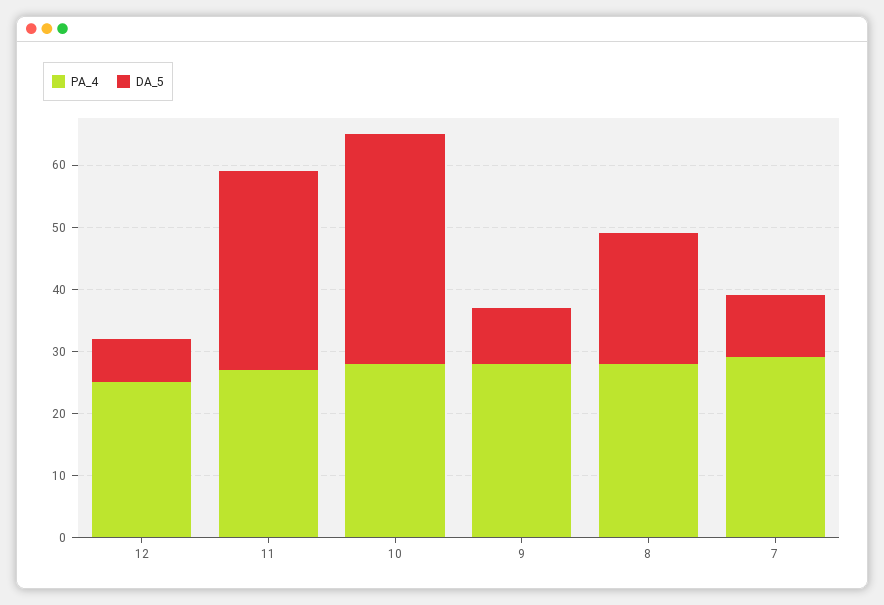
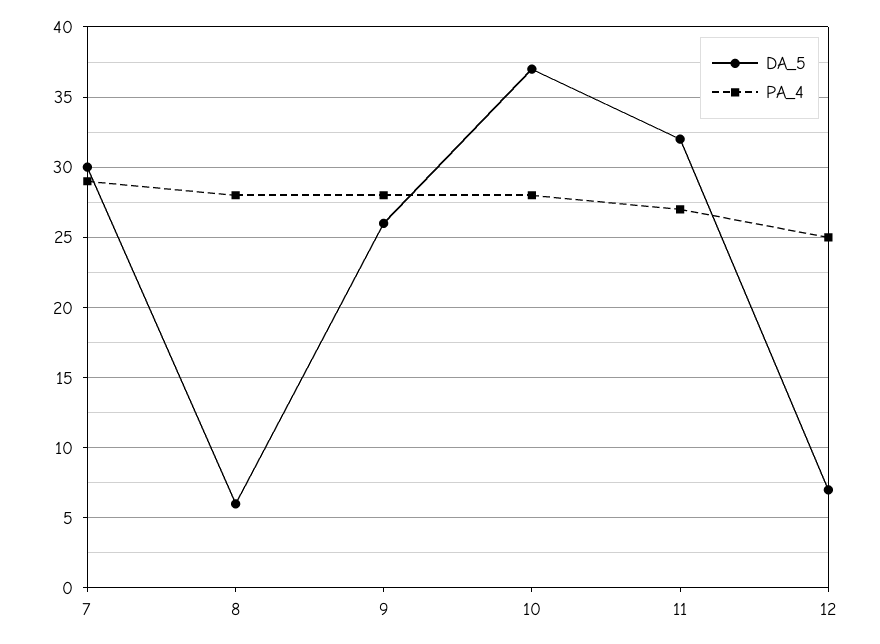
  {
    "PA_4": {
      "12": 25,
      "11": 27,
      "10": 28,
      "9": 28,
      "8": 28,
      "7": 29
    },
    "DA_5": {
      "12": 7,
      "11": 32,
      "10": 37,
-     "9": 10,
+     "9": 26,
-     "8": 20,
+     "8": 6,
-     "7": 10
+     "7": 30
    }
  }

